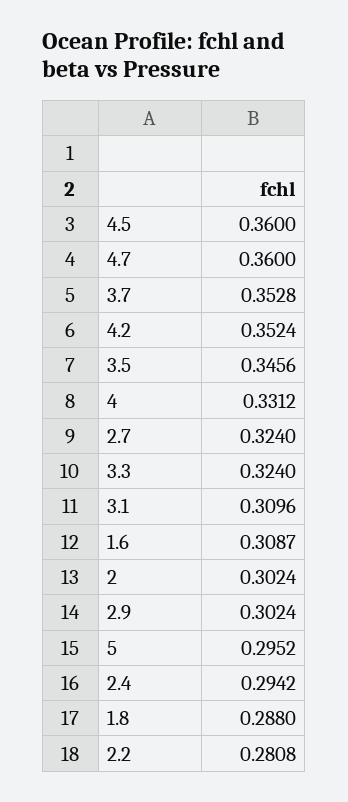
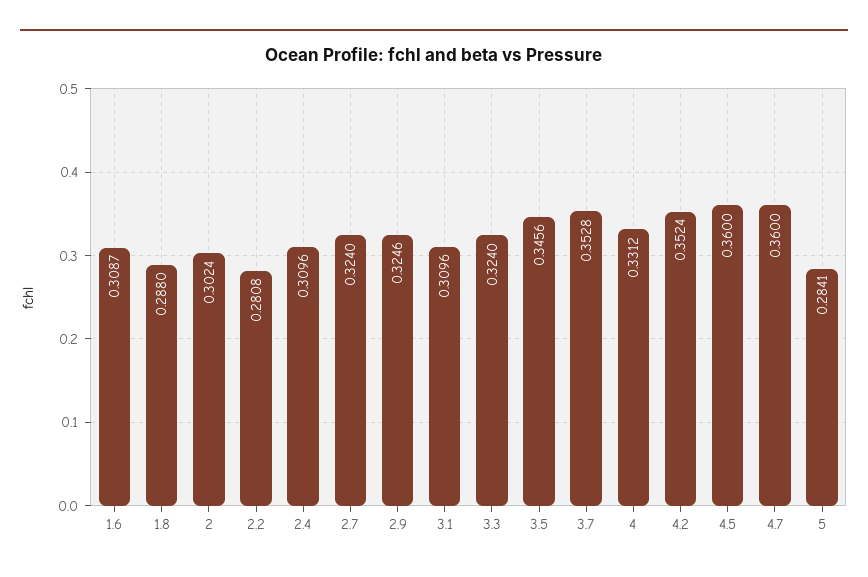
  {
    "4.5": 0.36,
    "4.7": 0.36,
    "3.7": 0.3528,
    "4.2": 0.3524,
    "3.5": 0.3456,
    "4": 0.3312,
    "2.7": 0.324,
    "3.3": 0.324,
    "3.1": 0.3096,
    "1.6": 0.3087,
    "2": 0.3024,
-   "2.9": 0.3024,
+   "2.9": 0.3246,
-   "5": 0.2952,
+   "5": 0.2841,
-   "2.4": 0.2942,
+   "2.4": 0.3096,
    "1.8": 0.288,
    "2.2": 0.2808
  }

